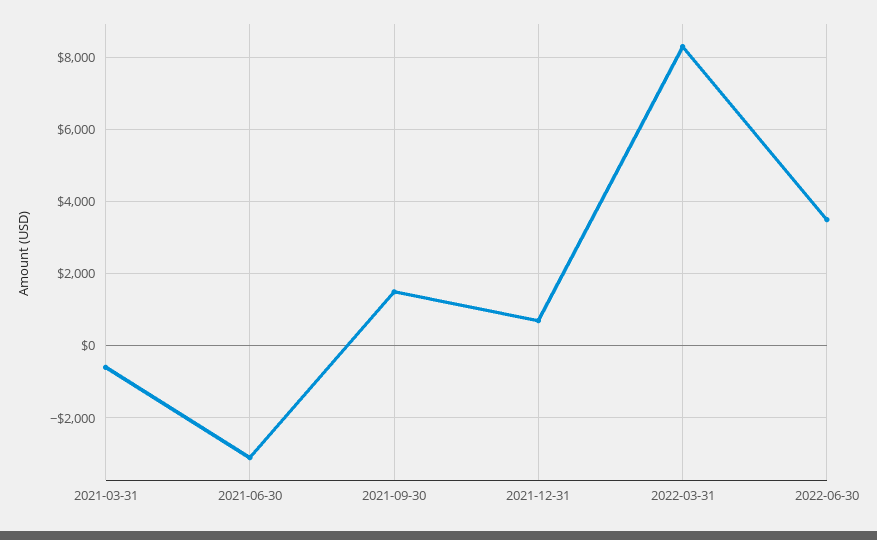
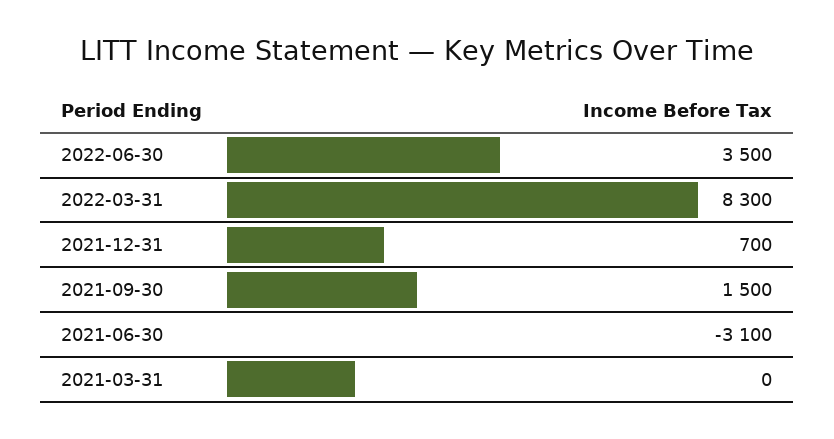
  {
-   "2021-03-31": -600,
+   "2021-03-31": 0,
    "2021-06-30": -3100,
    "2021-09-30": 1500,
    "2021-12-31": 700,
    "2022-03-31": 8300,
    "2022-06-30": 3500
  }

